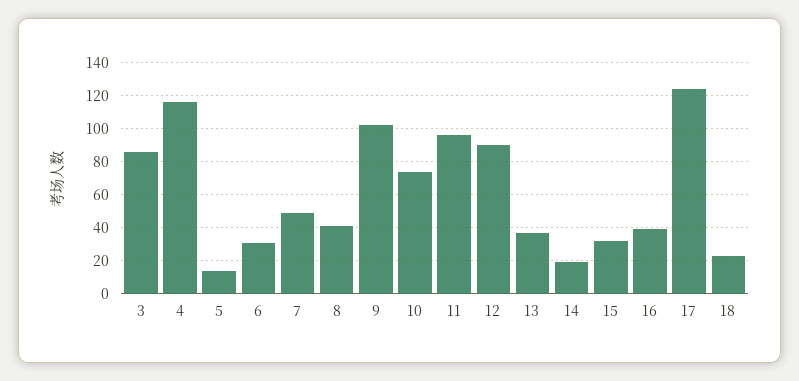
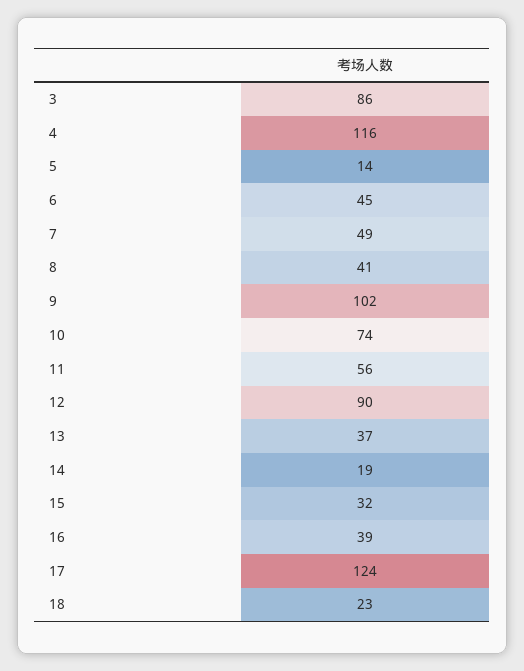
  {
    "3": 86,
    "4": 116,
    "5": 14,
-   "6": 30,
+   "6": 45,
    "7": 49,
    "8": 41,
    "9": 102,
    "10": 74,
-   "11": 95,
+   "11": 56,
    "12": 90,
    "13": 37,
    "14": 19,
    "15": 32,
    "16": 39,
    "17": 124,
    "18": 23
  }

